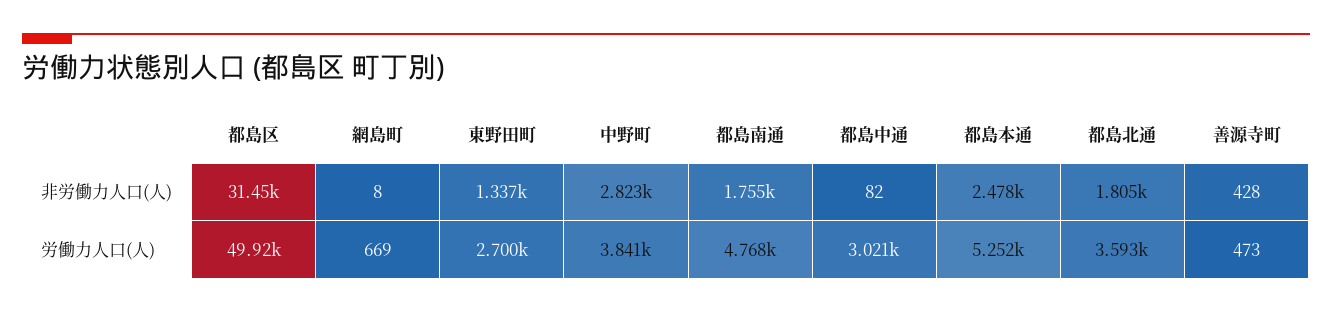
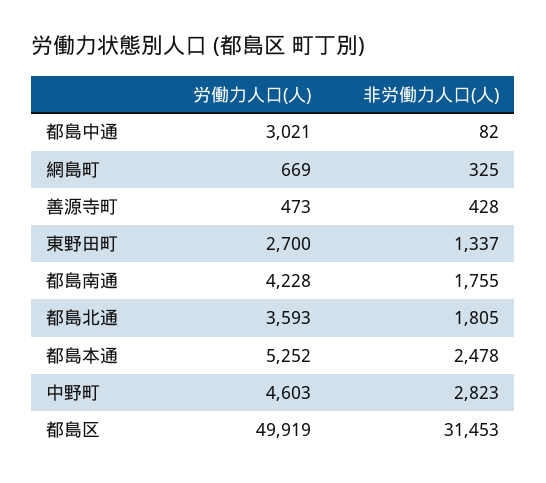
  {
    "都島区": {
      "非労働力人口(人)": 31453,
      "労働力人口(人)": 49919
    },
    "網島町": {
-     "非労働力人口(人)": 8,
+     "非労働力人口(人)": 325,
      "労働力人口(人)": 669
    },
    "東野田町": {
      "非労働力人口(人)": 1337,
      "労働力人口(人)": 2700
    },
    "中野町": {
      "非労働力人口(人)": 2823,
-     "労働力人口(人)": 3841
+     "労働力人口(人)": 4603
    },
    "都島南通": {
      "非労働力人口(人)": 1755,
-     "労働力人口(人)": 4768
+     "労働力人口(人)": 4228
    },
    "都島中通": {
      "非労働力人口(人)": 82,
      "労働力人口(人)": 3021
    },
    "都島本通": {
      "非労働力人口(人)": 2478,
      "労働力人口(人)": 5252
    },
    "都島北通": {
      "非労働力人口(人)": 1805,
      "労働力人口(人)": 3593
    },
    "善源寺町": {
      "非労働力人口(人)": 428,
      "労働力人口(人)": 473
    }
  }

